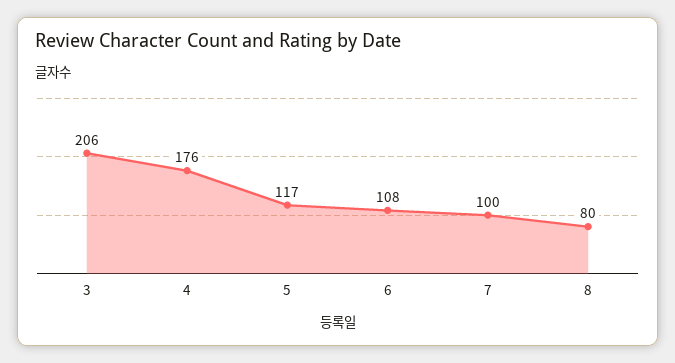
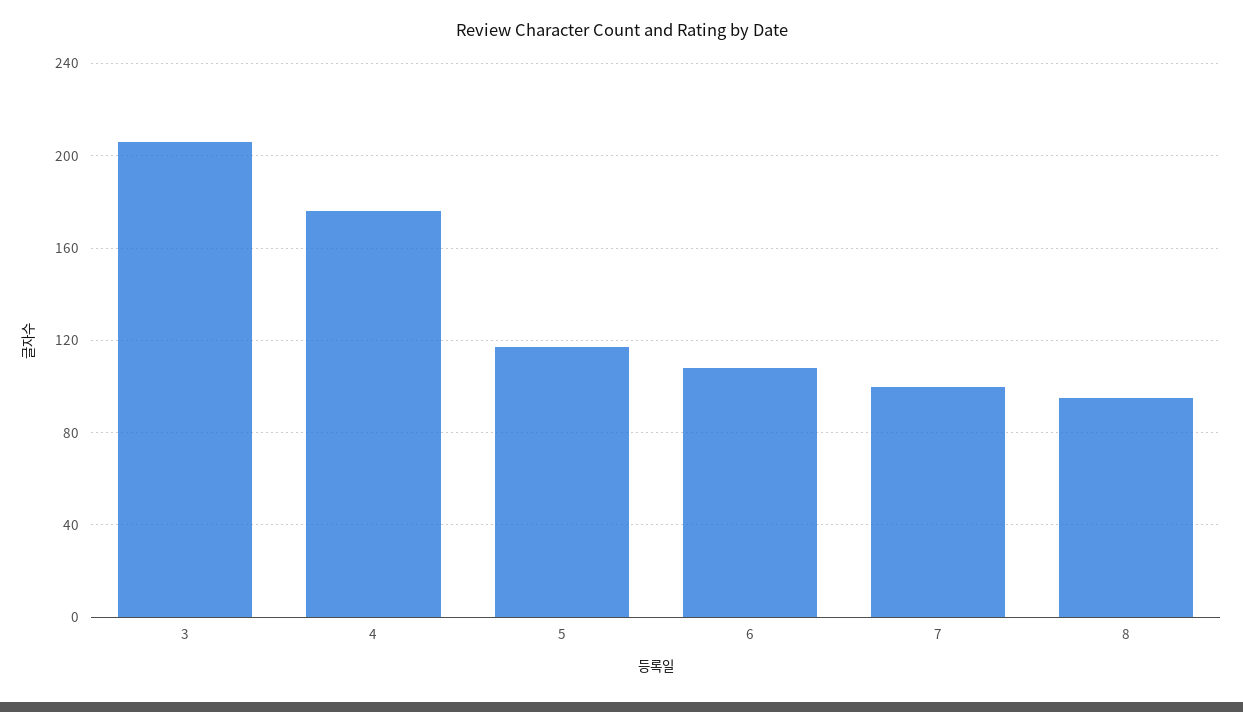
  {
    "3": 206,
    "4": 176,
    "5": 117,
    "6": 108,
    "7": 100,
-   "8": 80
+   "8": 95
  }

